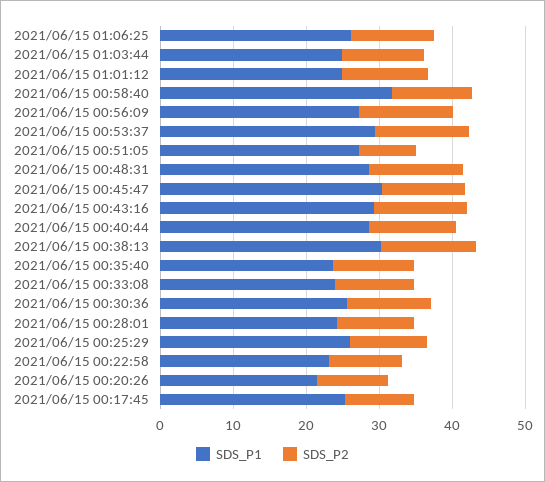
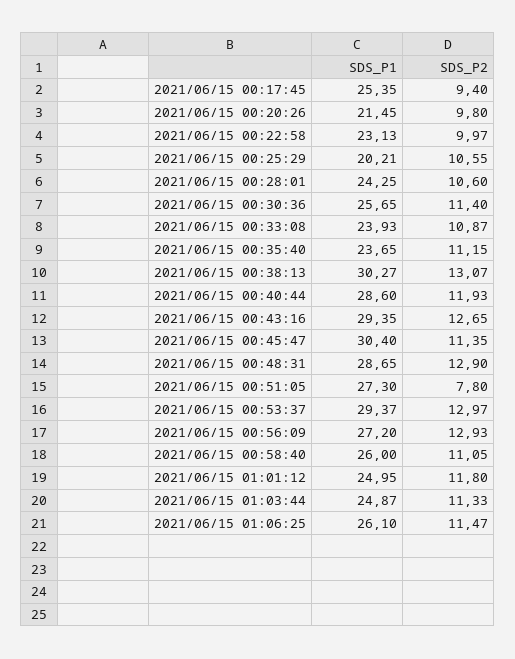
  {
    "SDS_P1": {
      "2021/06/15 01:06:25": 26.1,
      "2021/06/15 01:03:44": 24.87,
      "2021/06/15 01:01:12": 24.95,
-     "2021/06/15 00:58:40": 32,
+     "2021/06/15 00:58:40": 26,
      "2021/06/15 00:56:09": 27.2,
      "2021/06/15 00:53:37": 29.37,
      "2021/06/15 00:51:05": 27.3,
      "2021/06/15 00:48:31": 28.65,
      "2021/06/15 00:45:47": 30.4,
      "2021/06/15 00:43:16": 29.35,
      "2021/06/15 00:40:44": 28.6,
      "2021/06/15 00:38:13": 30.27,
      "2021/06/15 00:35:40": 23.65,
      "2021/06/15 00:33:08": 23.93,
      "2021/06/15 00:30:36": 25.65,
      "2021/06/15 00:28:01": 24.25,
-     "2021/06/15 00:25:29": 26,
+     "2021/06/15 00:25:29": 20.21,
      "2021/06/15 00:22:58": 23.13,
      "2021/06/15 00:20:26": 21.45,
      "2021/06/15 00:17:45": 25.35
    },
    "SDS_P2": {
      "2021/06/15 01:06:25": 11.47,
      "2021/06/15 01:03:44": 11.33,
      "2021/06/15 01:01:12": 11.8,
      "2021/06/15 00:58:40": 11.05,
      "2021/06/15 00:56:09": 12.93,
      "2021/06/15 00:53:37": 12.97,
      "2021/06/15 00:51:05": 7.8,
      "2021/06/15 00:48:31": 12.9,
      "2021/06/15 00:45:47": 11.35,
      "2021/06/15 00:43:16": 12.65,
      "2021/06/15 00:40:44": 11.93,
      "2021/06/15 00:38:13": 13.07,
      "2021/06/15 00:35:40": 11.15,
      "2021/06/15 00:33:08": 10.87,
      "2021/06/15 00:30:36": 11.4,
      "2021/06/15 00:28:01": 10.6,
      "2021/06/15 00:25:29": 10.55,
      "2021/06/15 00:22:58": 9.97,
      "2021/06/15 00:20:26": 9.8,
      "2021/06/15 00:17:45": 9.4
    }
  }

